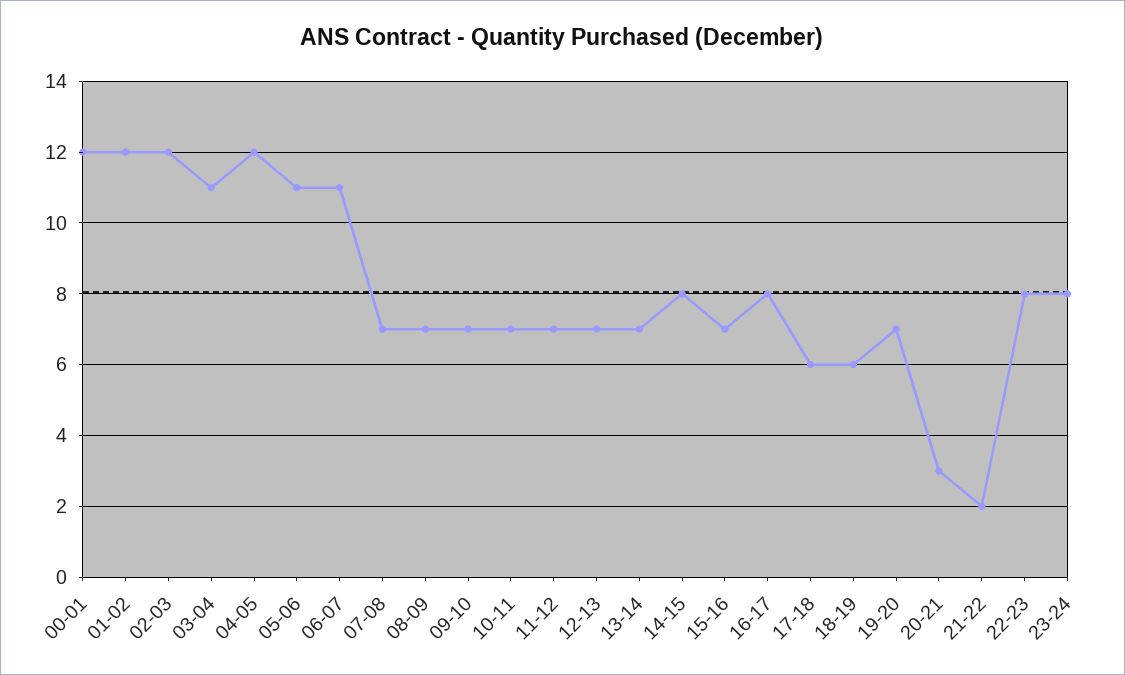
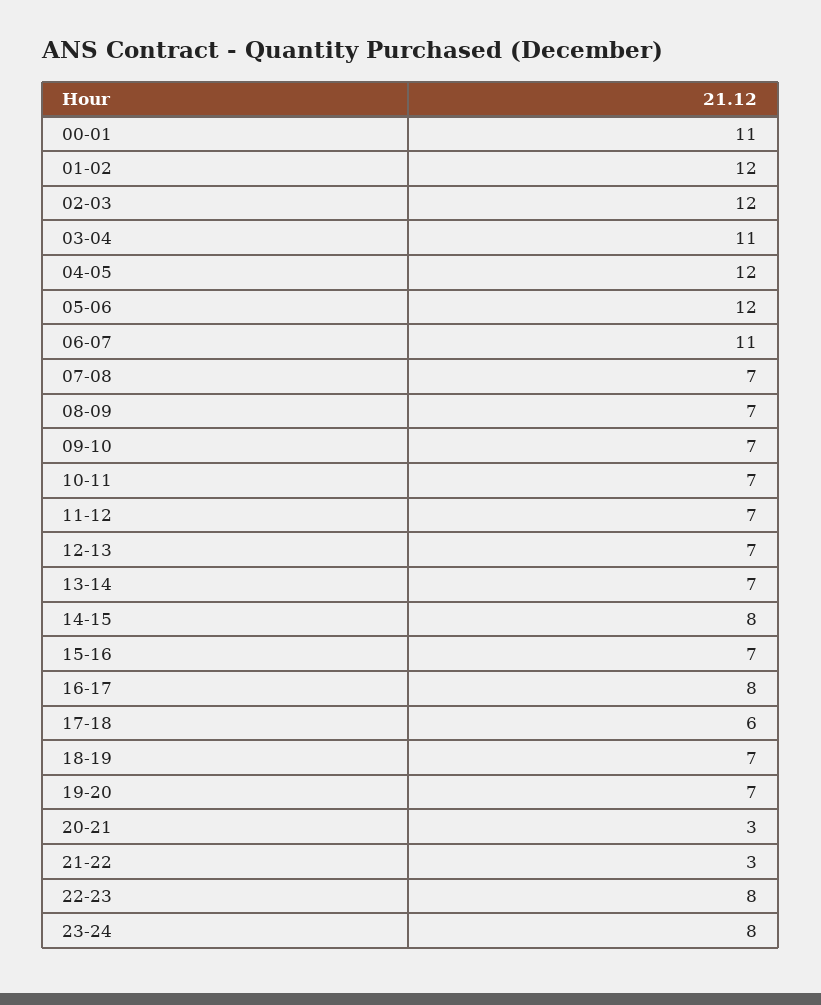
  {
-   "00-01": 12,
+   "00-01": 11,
    "01-02": 12,
    "02-03": 12,
    "03-04": 11,
    "04-05": 12,
-   "05-06": 11,
+   "05-06": 12,
    "06-07": 11,
    "07-08": 7,
    "08-09": 7,
    "09-10": 7,
    "10-11": 7,
    "11-12": 7,
    "12-13": 7,
    "13-14": 7,
    "14-15": 8,
    "15-16": 7,
    "16-17": 8,
    "17-18": 6,
-   "18-19": 6,
+   "18-19": 7,
    "19-20": 7,
    "20-21": 3,
-   "21-22": 2,
+   "21-22": 3,
    "22-23": 8,
    "23-24": 8
  }

